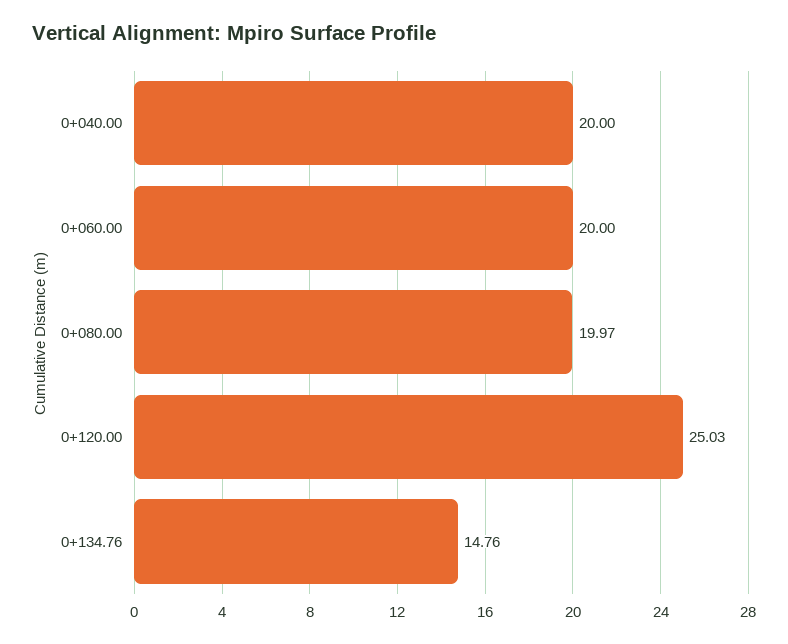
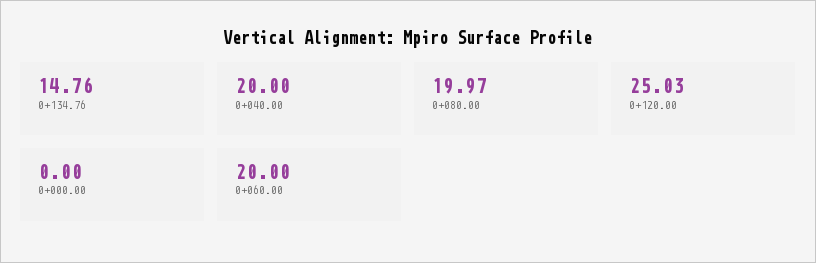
  {
    "0+040.00": 20,
    "0+060.00": 20,
    "0+080.00": 19.97,
    "0+120.00": 25.03,
-   "0+134.76": 14.76
+   "0+134.76": 14.76,
+   "0+000.00": 0
  }

